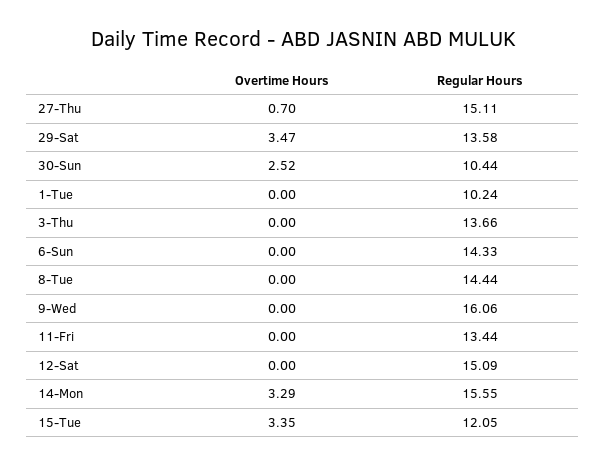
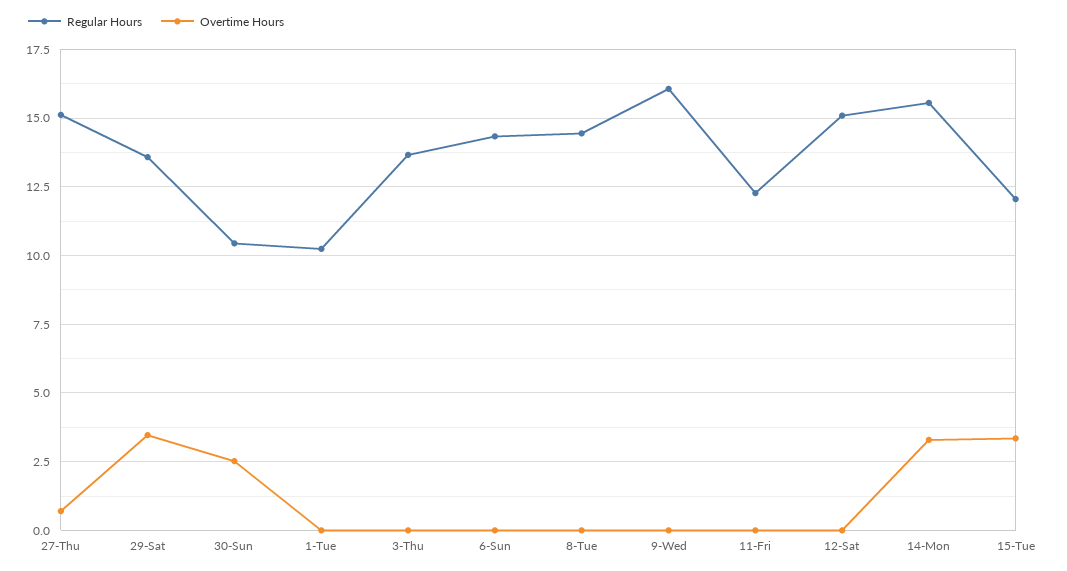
  {
    "Overtime Hours": {
      "27-Thu": 0.7,
      "29-Sat": 3.47,
      "30-Sun": 2.52,
      "1-Tue": 0,
      "3-Thu": 0,
      "6-Sun": 0,
      "8-Tue": 0,
      "9-Wed": 0,
      "11-Fri": 0,
      "12-Sat": 0,
      "14-Mon": 3.29,
      "15-Tue": 3.35
    },
    "Regular Hours": {
      "27-Thu": 15.11,
      "29-Sat": 13.58,
      "30-Sun": 10.44,
      "1-Tue": 10.24,
      "3-Thu": 13.66,
      "6-Sun": 14.33,
      "8-Tue": 14.44,
      "9-Wed": 16.06,
-     "11-Fri": 13.44,
+     "11-Fri": 12.25,
      "12-Sat": 15.09,
      "14-Mon": 15.55,
      "15-Tue": 12.05
    }
  }

